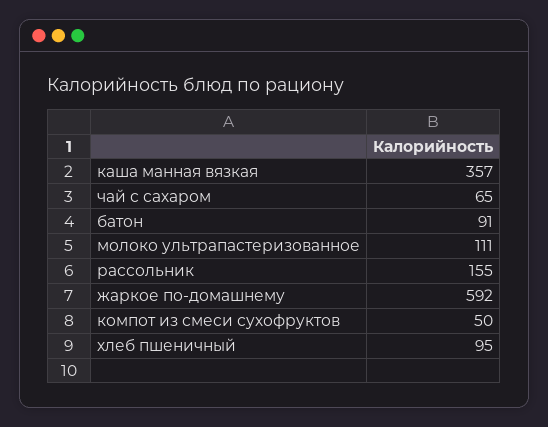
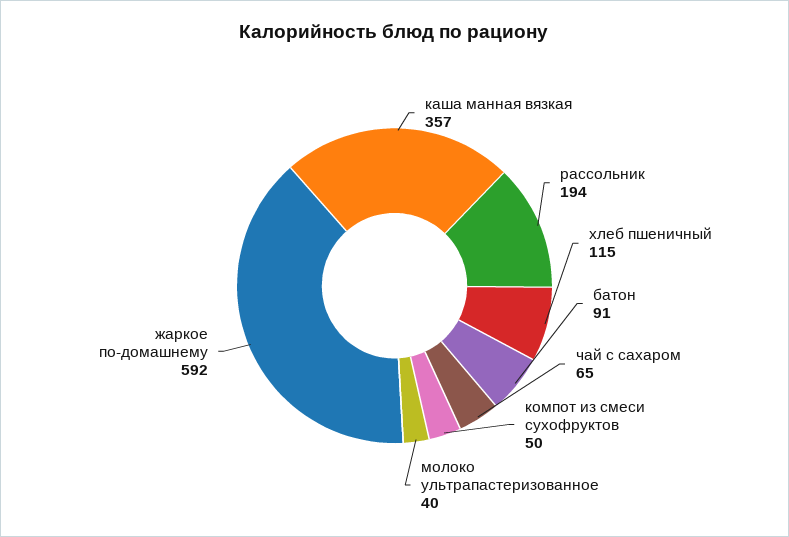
  {
    "каша манная вязкая": 357,
    "чай с сахаром": 65,
    "батон": 91,
-   "молоко ультрапастеризованное": 111,
+   "молоко ультрапастеризованное": 40,
-   "рассольник": 155,
+   "рассольник": 194,
    "жаркое по-домашнему": 592,
    "компот из смеси сухофруктов": 50,
-   "хлеб пшеничный": 95
+   "хлеб пшеничный": 115
  }

